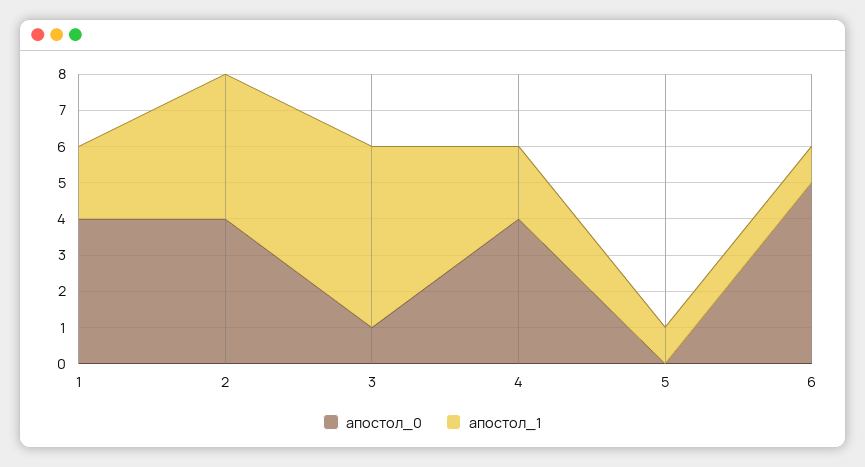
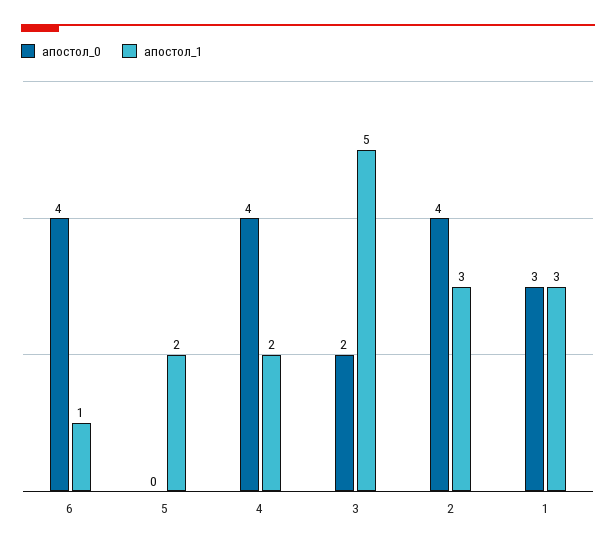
  {
    "апостол_0": {
-     "1": 4,
+     "1": 3,
      "2": 4,
-     "3": 1,
+     "3": 2,
      "4": 4,
      "5": 0,
-     "6": 5
+     "6": 4
    },
    "апостол_1": {
-     "1": 2,
+     "1": 3,
-     "2": 4,
+     "2": 3,
      "3": 5,
      "4": 2,
-     "5": 1,
+     "5": 2,
      "6": 1
    }
  }

